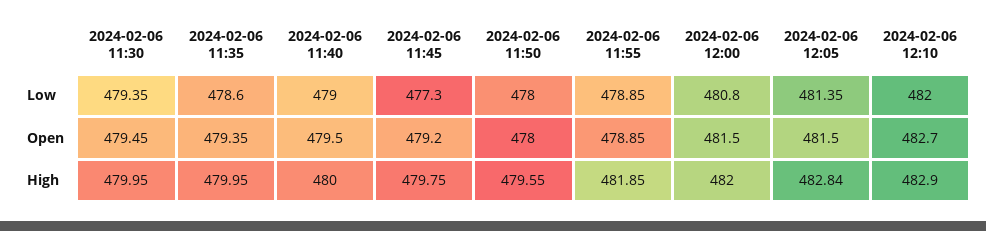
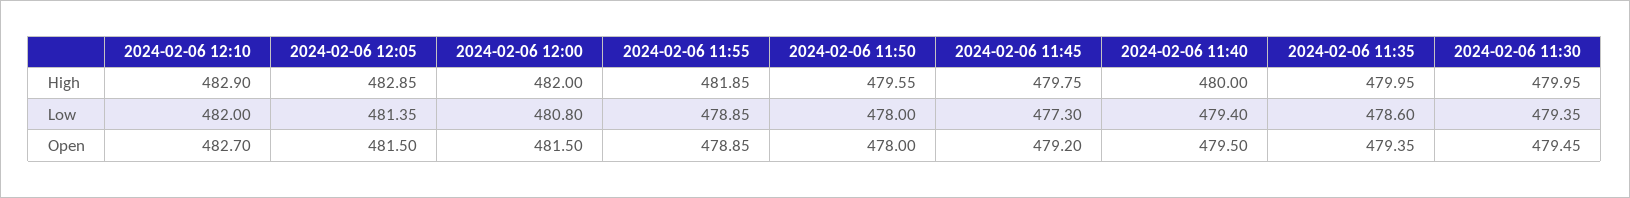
  {
    "2024-02-06 11:30": {
      "Low": 479.35,
      "Open": 479.45,
      "High": 479.95
    },
    "2024-02-06 11:35": {
      "Low": 478.6,
      "Open": 479.35,
      "High": 479.95
    },
    "2024-02-06 11:40": {
-     "Low": 479,
+     "Low": 479.4,
      "Open": 479.5,
      "High": 480
    },
    "2024-02-06 11:45": {
      "Low": 477.3,
      "Open": 479.2,
      "High": 479.75
    },
    "2024-02-06 11:50": {
      "Low": 478,
      "Open": 478,
      "High": 479.55
    },
    "2024-02-06 11:55": {
      "Low": 478.85,
      "Open": 478.85,
      "High": 481.85
    },
    "2024-02-06 12:00": {
      "Low": 480.8,
      "Open": 481.5,
      "High": 482
    },
    "2024-02-06 12:05": {
      "Low": 481.35,
      "Open": 481.5,
-     "High": 482.84
+     "High": 482.85
    },
    "2024-02-06 12:10": {
      "Low": 482,
      "Open": 482.7,
      "High": 482.9
    }
  }

